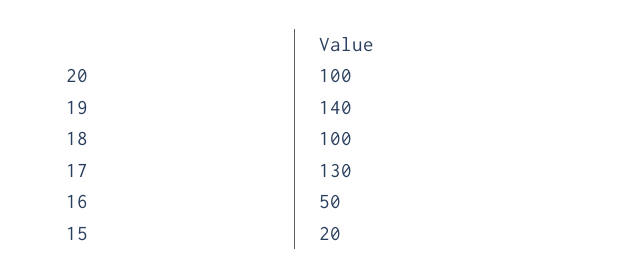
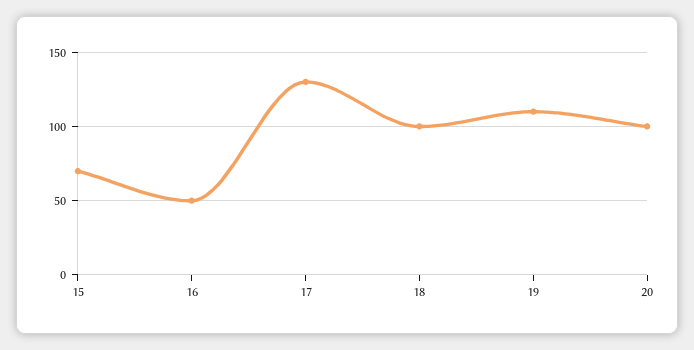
  {
    "20": 100,
-   "19": 140,
+   "19": 110,
    "18": 100,
    "17": 130,
    "16": 50,
-   "15": 20
+   "15": 70
  }

